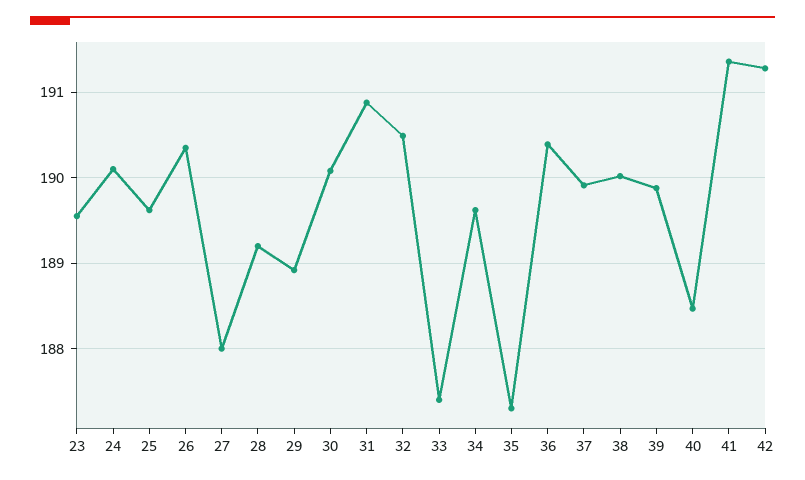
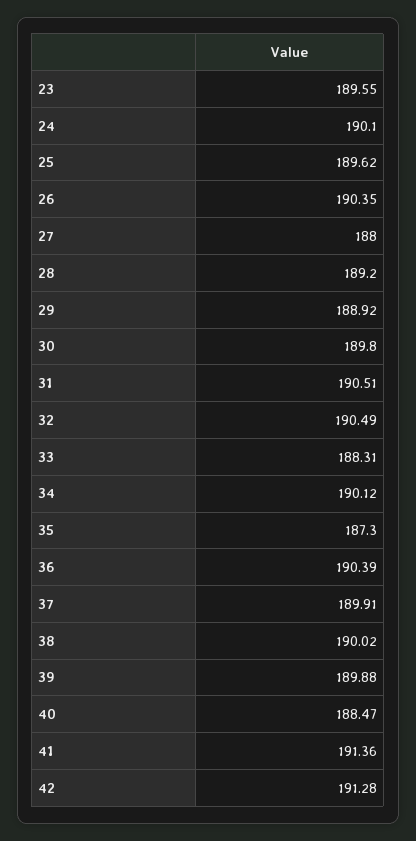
  {
    "23": 189.55,
    "24": 190.1,
    "25": 189.62,
    "26": 190.35,
    "27": 188,
    "28": 189.2,
    "29": 188.92,
-   "30": 190.1,
+   "30": 189.8,
-   "31": 190.9,
+   "31": 190.51,
    "32": 190.49,
-   "33": 187.4,
+   "33": 188.31,
-   "34": 189.6,
+   "34": 190.12,
    "35": 187.3,
    "36": 190.39,
    "37": 189.91,
    "38": 190.02,
    "39": 189.88,
    "40": 188.47,
    "41": 191.36,
    "42": 191.28
  }

